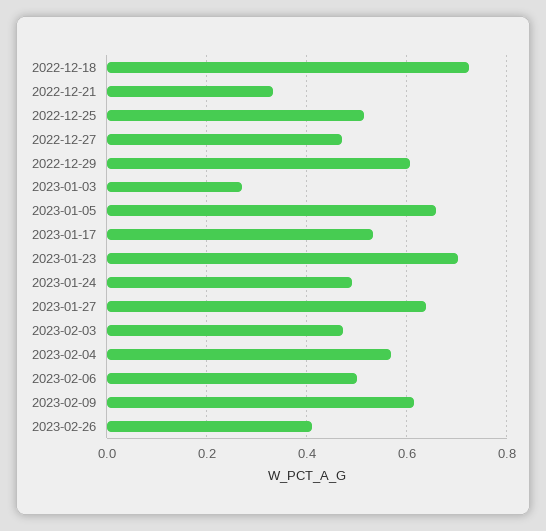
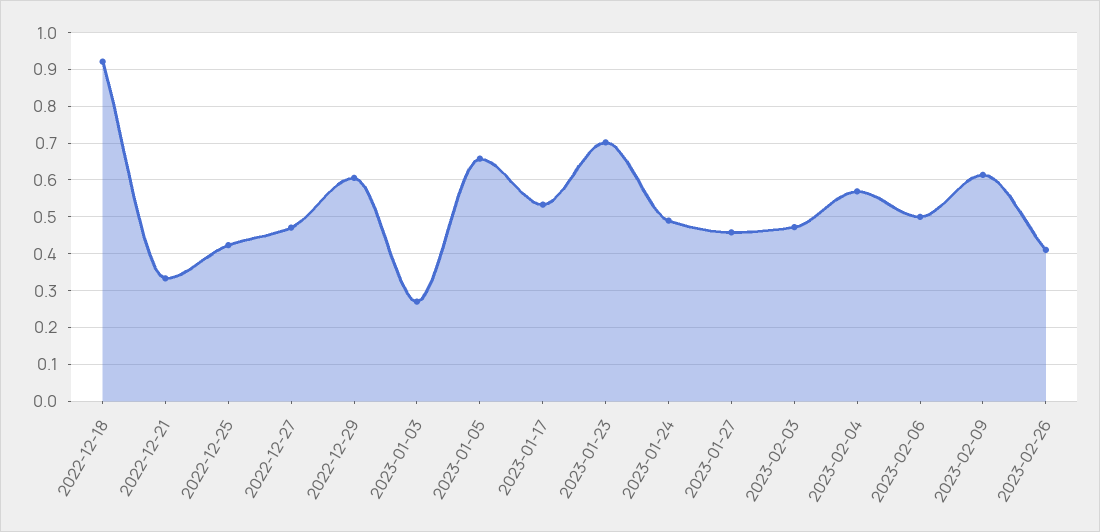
  {
-   "2022-12-18": 0.72,
+   "2022-12-18": 0.92,
    "2022-12-21": 0.34,
-   "2022-12-25": 0.52,
+   "2022-12-25": 0.42,
    "2022-12-27": 0.48,
    "2022-12-29": 0.6,
    "2023-01-03": 0.28,
    "2023-01-05": 0.66,
    "2023-01-17": 0.54,
    "2023-01-23": 0.7,
    "2023-01-24": 0.5,
-   "2023-01-27": 0.64,
+   "2023-01-27": 0.46,
    "2023-02-03": 0.48,
    "2023-02-04": 0.56,
    "2023-02-06": 0.5,
    "2023-02-09": 0.62,
    "2023-02-26": 0.42
  }

